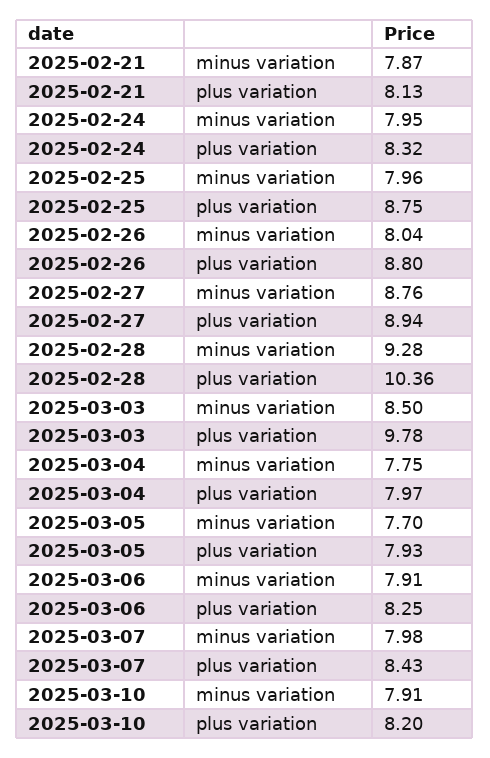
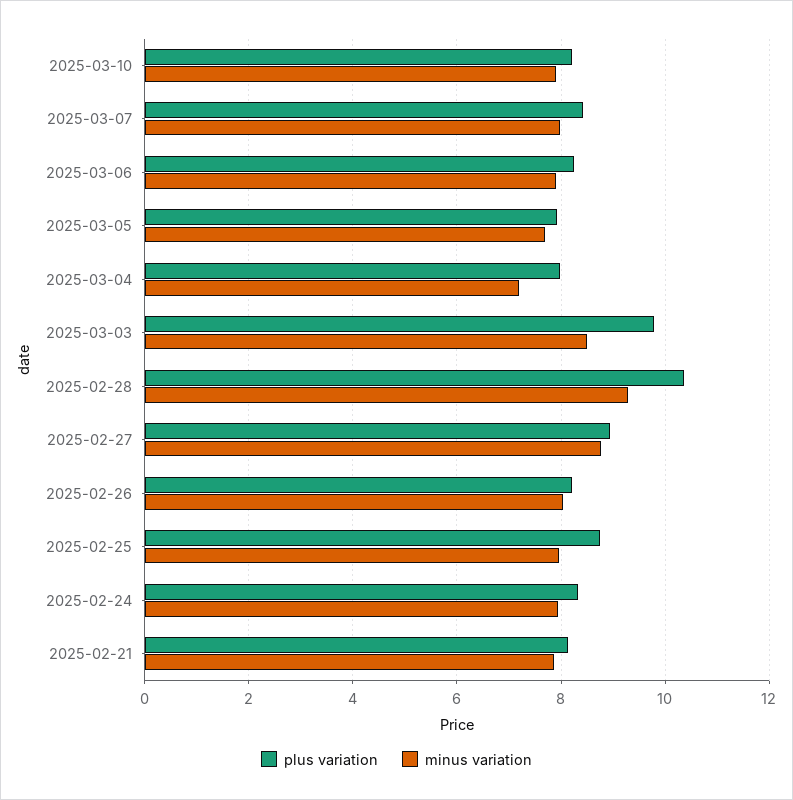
  {
    "minus variation": {
      "2025-02-21": 7.87,
      "2025-02-24": 7.95,
      "2025-02-25": 7.96,
      "2025-02-26": 8.04,
      "2025-02-27": 8.76,
      "2025-02-28": 9.28,
      "2025-03-03": 8.5,
-     "2025-03-04": 7.75,
+     "2025-03-04": 7.2,
      "2025-03-05": 7.7,
      "2025-03-06": 7.91,
      "2025-03-07": 7.98,
      "2025-03-10": 7.91
    },
    "plus variation": {
      "2025-02-21": 8.13,
      "2025-02-24": 8.32,
      "2025-02-25": 8.75,
-     "2025-02-26": 8.8,
+     "2025-02-26": 8.2,
      "2025-02-27": 8.94,
      "2025-02-28": 10.36,
      "2025-03-03": 9.78,
      "2025-03-04": 7.97,
      "2025-03-05": 7.93,
      "2025-03-06": 8.25,
      "2025-03-07": 8.43,
      "2025-03-10": 8.2
    }
  }

